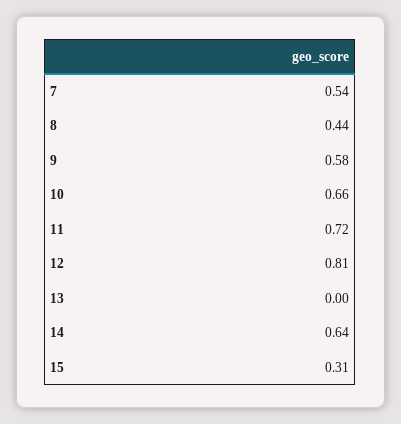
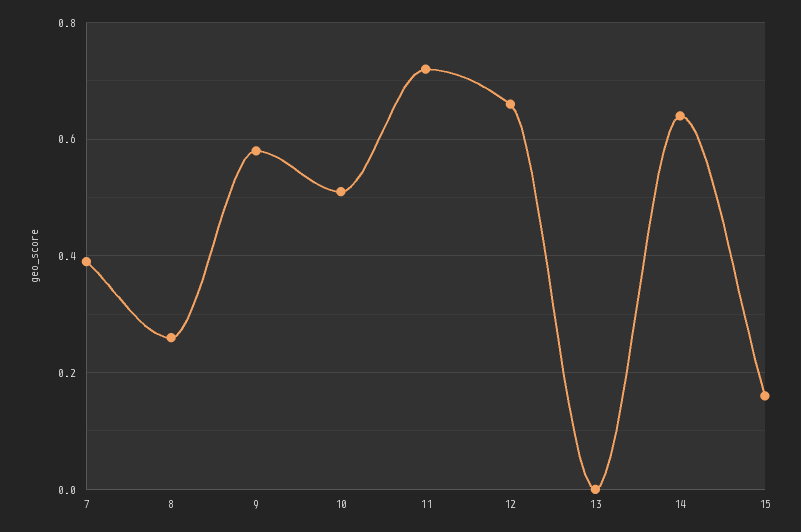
  {
-   "7": 0.54,
+   "7": 0.4,
-   "8": 0.44,
+   "8": 0.25,
    "9": 0.58,
-   "10": 0.66,
+   "10": 0.5,
    "11": 0.72,
-   "12": 0.81,
+   "12": 0.65,
    "13": 0,
    "14": 0.64,
-   "15": 0.31
+   "15": 0.15
  }

